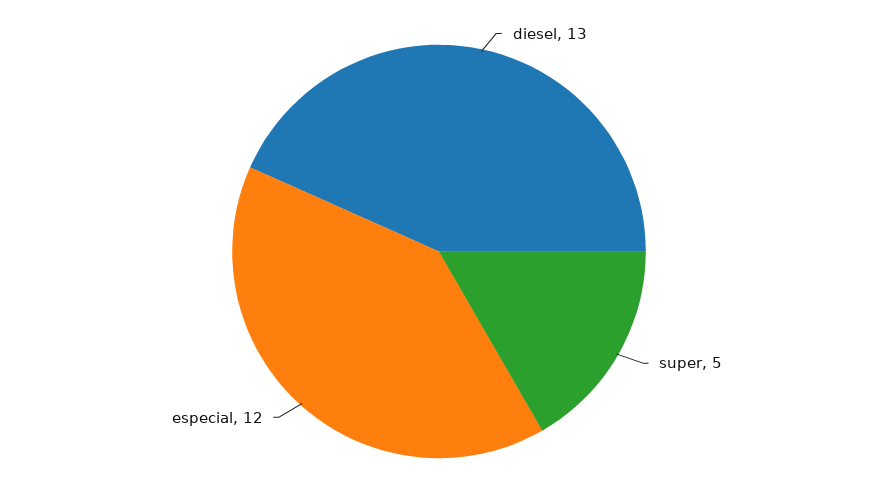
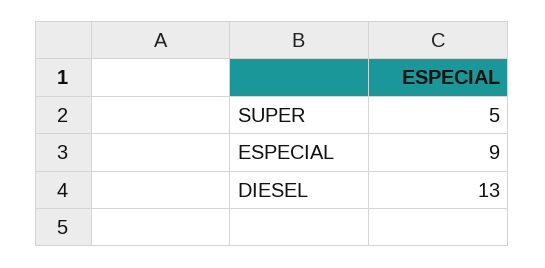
  {
    "diesel": 13,
    "super": 5,
-   "especial": 12
+   "especial": 9
  }

